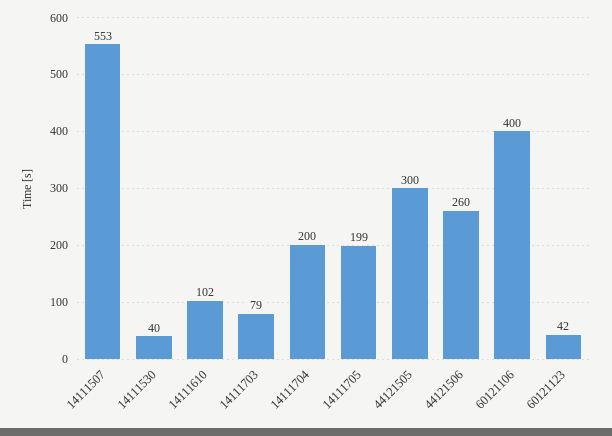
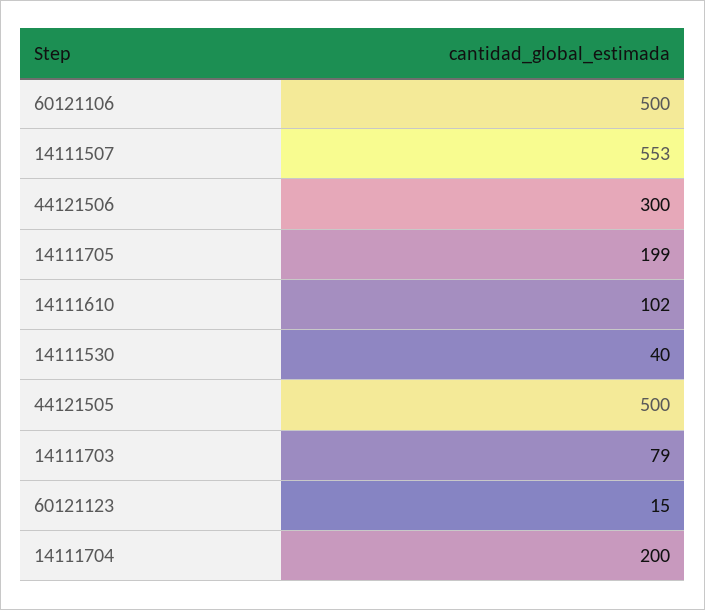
  {
    "14111507": 553,
    "14111530": 40,
    "14111610": 102,
    "14111703": 79,
    "14111704": 200,
    "14111705": 199,
-   "44121505": 300,
+   "44121505": 500,
-   "44121506": 260,
+   "44121506": 300,
-   "60121106": 400,
+   "60121106": 500,
-   "60121123": 42
+   "60121123": 15
  }

